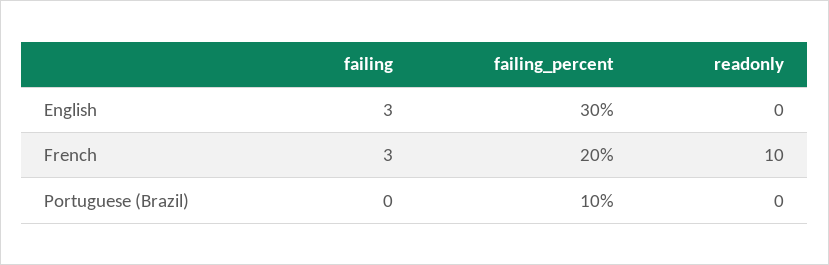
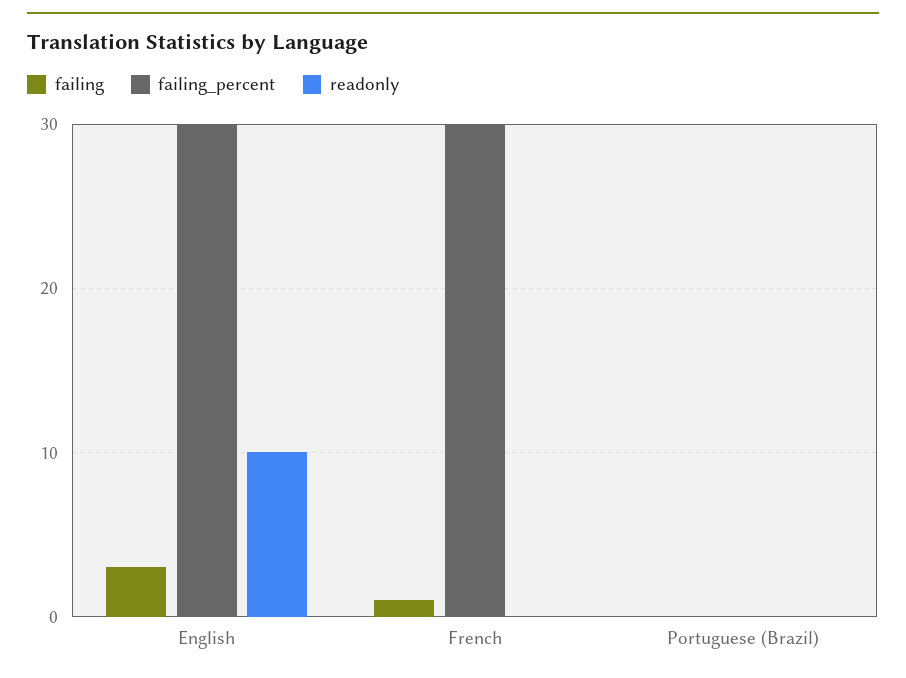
  {
    "failing": {
      "English": 3,
-     "French": 3,
+     "French": 1,
      "Portuguese (Brazil)": 0
    },
    "failing_percent": {
      "English": 30,
-     "French": 20,
+     "French": 30,
-     "Portuguese (Brazil)": 10
+     "Portuguese (Brazil)": 0
    },
    "readonly": {
-     "English": 0,
+     "English": 10,
-     "French": 10,
+     "French": 0,
      "Portuguese (Brazil)": 0
    }
  }

